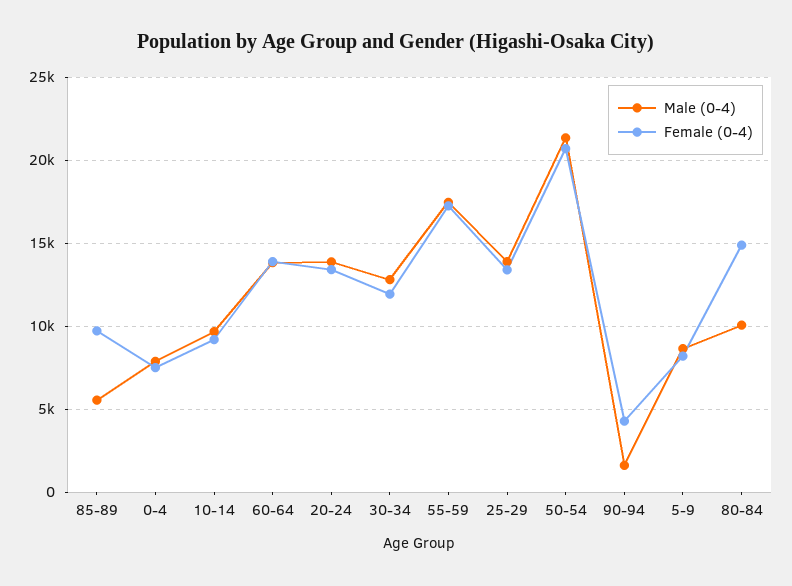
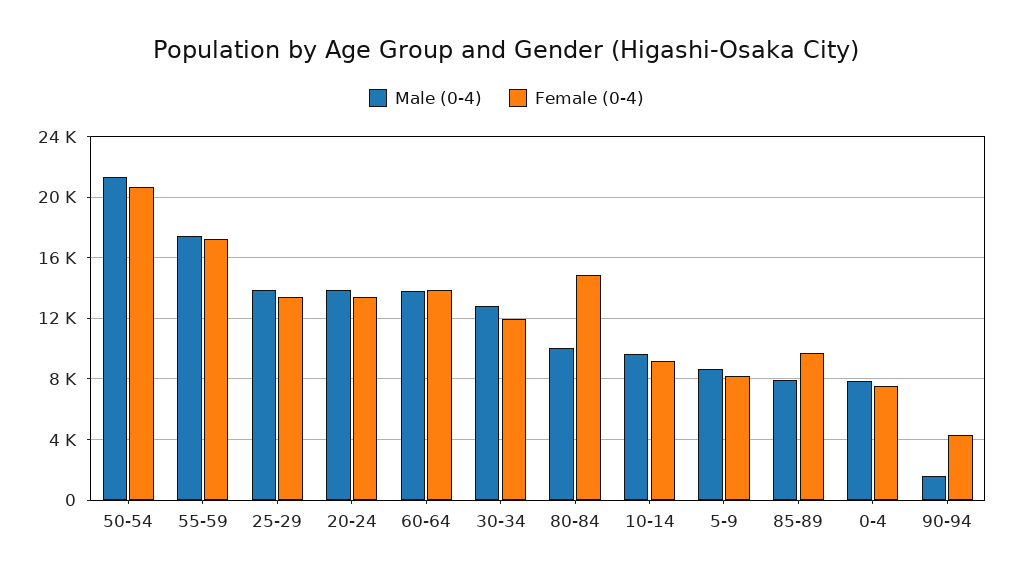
  {
    "Male (0-4)": {
-     "85-89": 5500,
+     "85-89": 8000,
      "0-4": 8000,
      "10-14": 9500,
      "60-64": 14000,
      "20-24": 14000,
      "30-34": 13000,
      "55-59": 17500,
      "25-29": 14000,
      "50-54": 21500,
      "90-94": 1500,
      "5-9": 8500,
      "80-84": 10000
    },
    "Female (0-4)": {
      "85-89": 9500,
      "0-4": 7500,
      "10-14": 9000,
      "60-64": 14000,
      "20-24": 13500,
      "30-34": 12000,
      "55-59": 17500,
      "25-29": 13500,
      "50-54": 20500,
      "90-94": 4500,
      "5-9": 8000,
      "80-84": 15000
    }
  }

